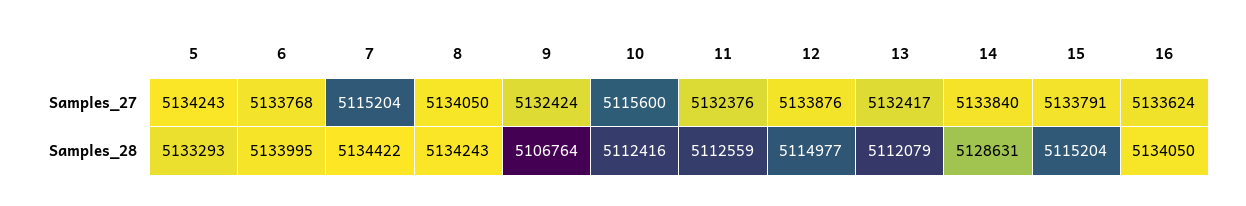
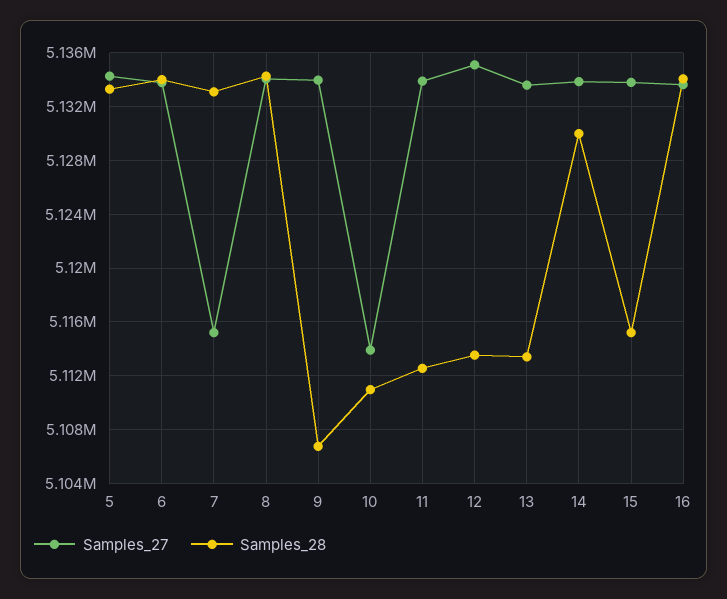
  {
    "Samples_27": {
      "5": 5134243,
      "6": 5133768,
      "7": 5115204,
      "8": 5134050,
-     "9": 5132424,
+     "9": 5134000,
-     "10": 5115600,
+     "10": 5114000,
-     "11": 5132376,
+     "11": 5134000,
-     "12": 5133876,
+     "12": 5135000,
-     "13": 5132417,
+     "13": 5133500,
      "14": 5133840,
      "15": 5133791,
      "16": 5133624
    },
    "Samples_28": {
      "5": 5133293,
      "6": 5133995,
-     "7": 5134422,
+     "7": 5133000,
      "8": 5134243,
      "9": 5106764,
-     "10": 5112416,
+     "10": 5111000,
      "11": 5112559,
-     "12": 5114977,
+     "12": 5113500,
-     "13": 5112079,
+     "13": 5113500,
-     "14": 5128631,
+     "14": 5130000,
      "15": 5115204,
      "16": 5134050
    }
  }

